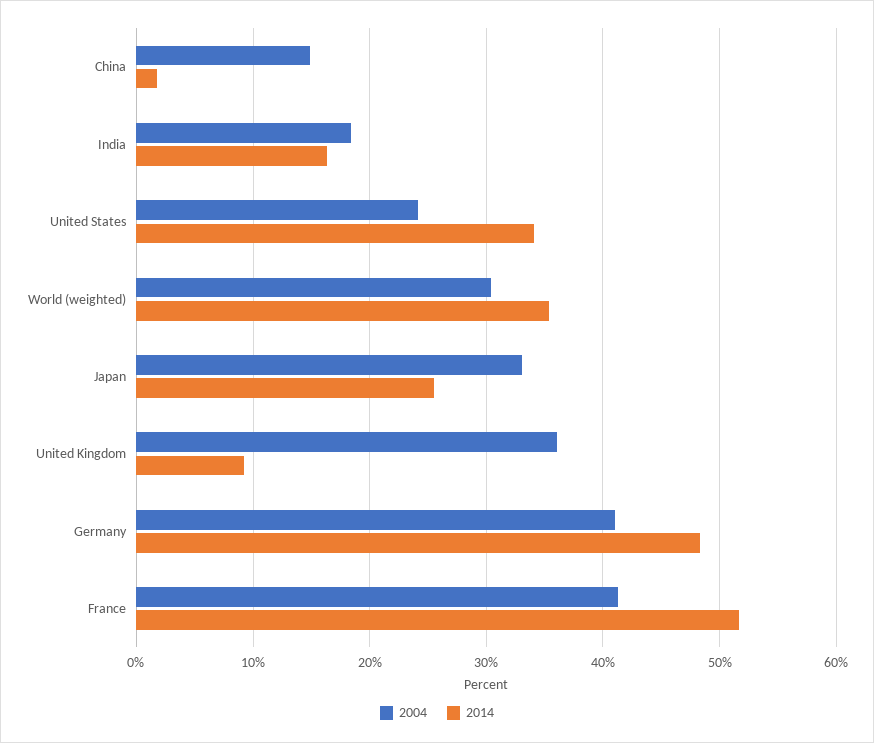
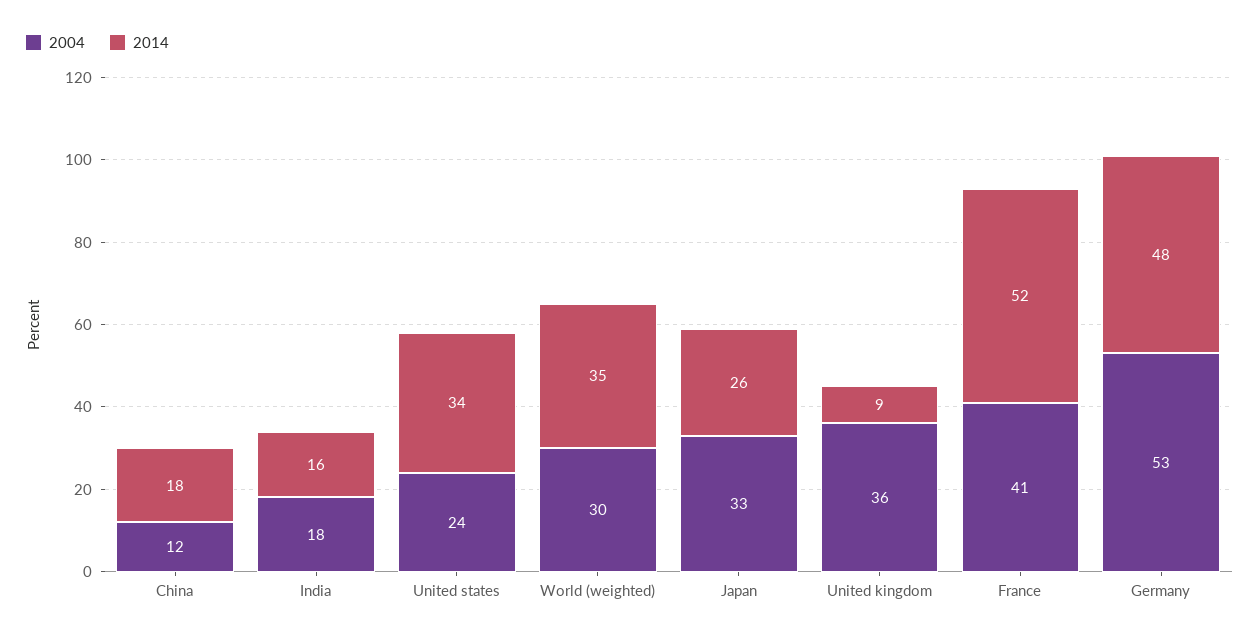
  {
    "2004": {
-     "China": 15,
+     "China": 12,
      "India": 18,
      "United States": 24,
      "World (weighted)": 30,
      "Japan": 33,
      "United Kingdom": 36,
-     "Germany": 41,
+     "Germany": 53,
      "France": 41
    },
    "2014": {
-     "China": 2,
+     "China": 18,
      "India": 16,
      "United States": 34,
      "World (weighted)": 35,
      "Japan": 26,
      "United Kingdom": 9,
      "Germany": 48,
      "France": 52
    }
  }

